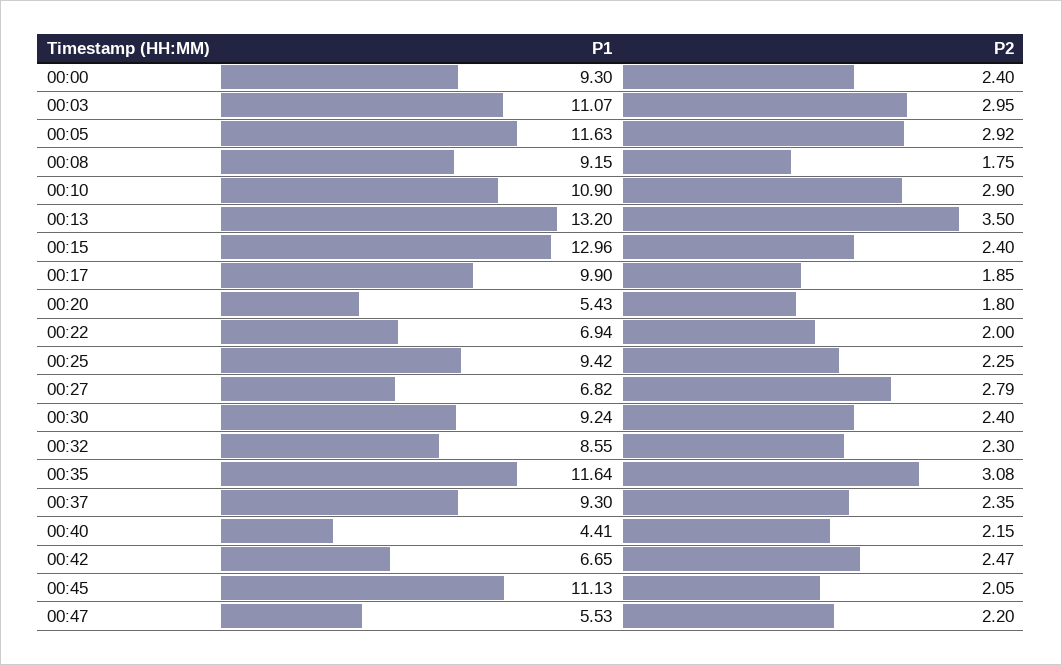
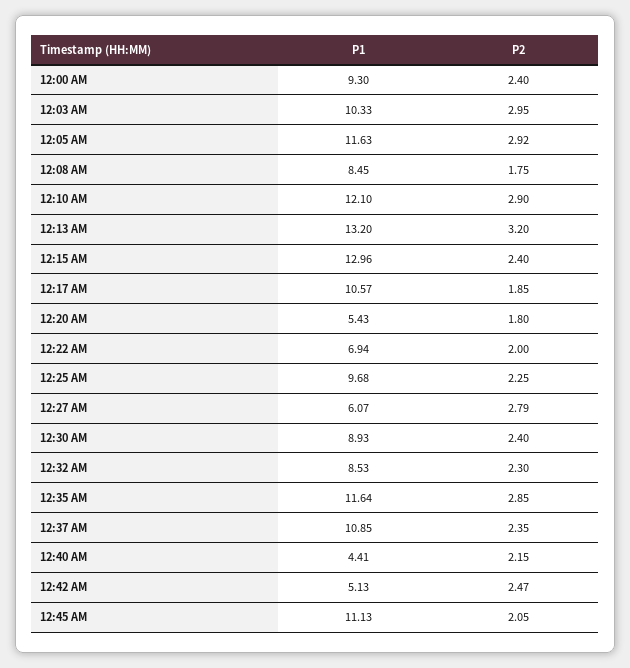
  {
    "P1": {
      "00:00": 9.3,
-     "00:03": 11.07,
+     "00:03": 10.33,
      "00:05": 11.63,
-     "00:08": 9.15,
+     "00:08": 8.45,
-     "00:10": 10.9,
+     "00:10": 12.1,
      "00:13": 13.2,
      "00:15": 12.96,
-     "00:17": 9.9,
+     "00:17": 10.57,
      "00:20": 5.43,
      "00:22": 6.94,
-     "00:25": 9.42,
+     "00:25": 9.68,
-     "00:27": 6.82,
+     "00:27": 6.07,
-     "00:30": 9.24,
+     "00:30": 8.93,
-     "00:32": 8.55,
+     "00:32": 8.53,
      "00:35": 11.64,
-     "00:37": 9.3,
+     "00:37": 10.85,
      "00:40": 4.41,
-     "00:42": 6.65,
+     "00:42": 5.13,
-     "00:45": 11.13,
+     "00:45": 11.13
-     "00:47": 5.53
    },
    "P2": {
      "00:00": 2.4,
      "00:03": 2.95,
      "00:05": 2.92,
      "00:08": 1.75,
      "00:10": 2.9,
-     "00:13": 3.5,
+     "00:13": 3.2,
      "00:15": 2.4,
      "00:17": 1.85,
      "00:20": 1.8,
      "00:22": 2,
      "00:25": 2.25,
      "00:27": 2.79,
      "00:30": 2.4,
      "00:32": 2.3,
-     "00:35": 3.08,
+     "00:35": 2.85,
      "00:37": 2.35,
      "00:40": 2.15,
      "00:42": 2.47,
-     "00:45": 2.05,
+     "00:45": 2.05
-     "00:47": 2.2
    }
  }

